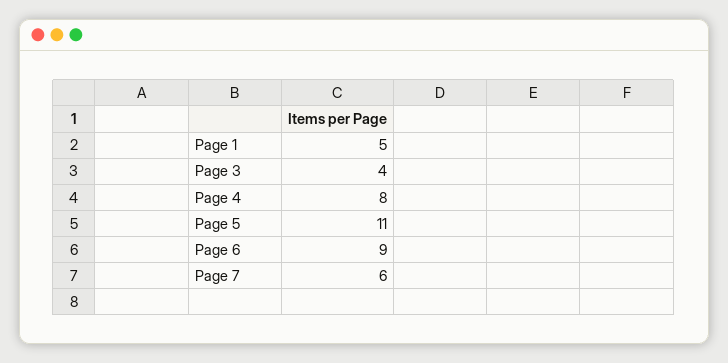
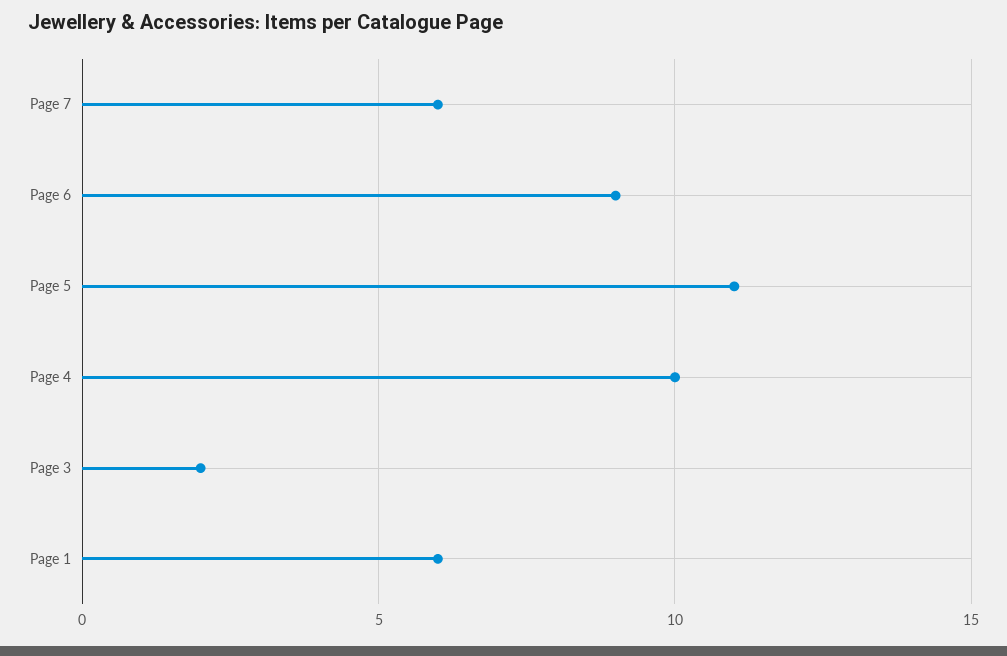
  {
-   "Page 1": 5,
+   "Page 1": 6,
-   "Page 3": 4,
+   "Page 3": 2,
-   "Page 4": 8,
+   "Page 4": 10,
    "Page 5": 11,
    "Page 6": 9,
    "Page 7": 6
  }

